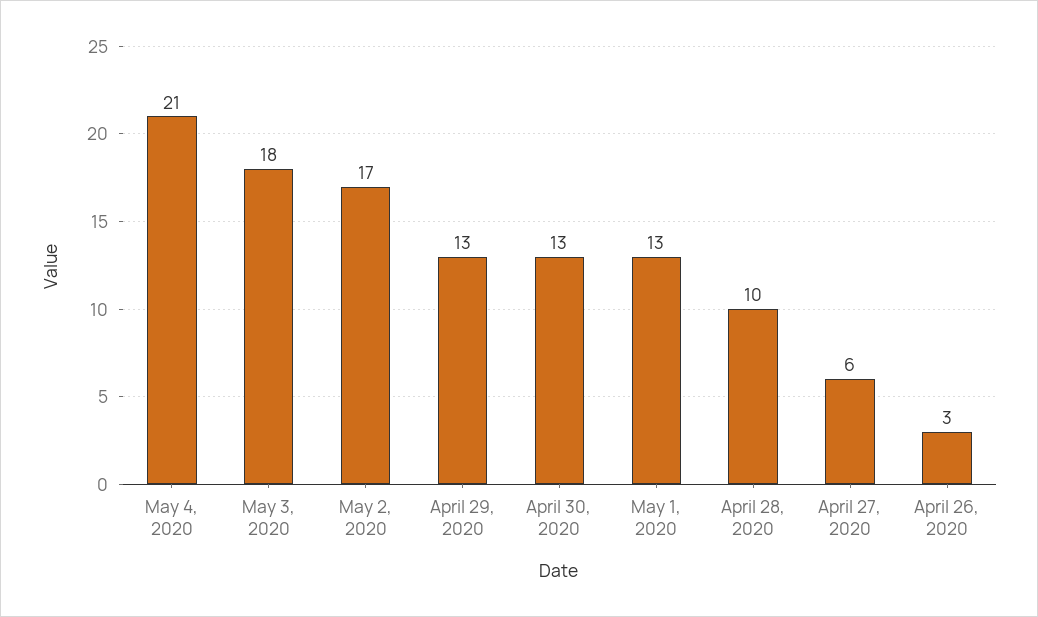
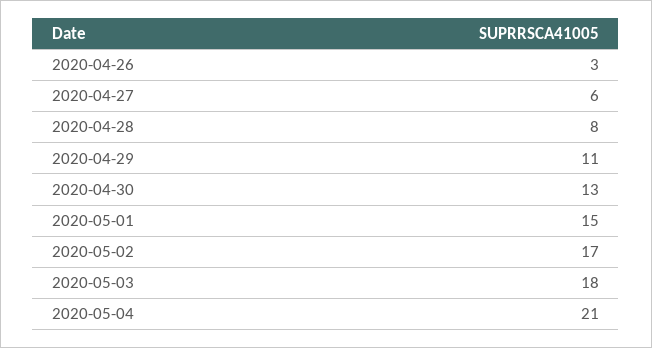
  {
    "May 4, 2020": 21,
    "May 3, 2020": 18,
    "May 2, 2020": 17,
-   "April 29, 2020": 13,
+   "April 29, 2020": 11,
    "April 30, 2020": 13,
-   "May 1, 2020": 13,
+   "May 1, 2020": 15,
-   "April 28, 2020": 10,
+   "April 28, 2020": 8,
    "April 27, 2020": 6,
    "April 26, 2020": 3
  }

